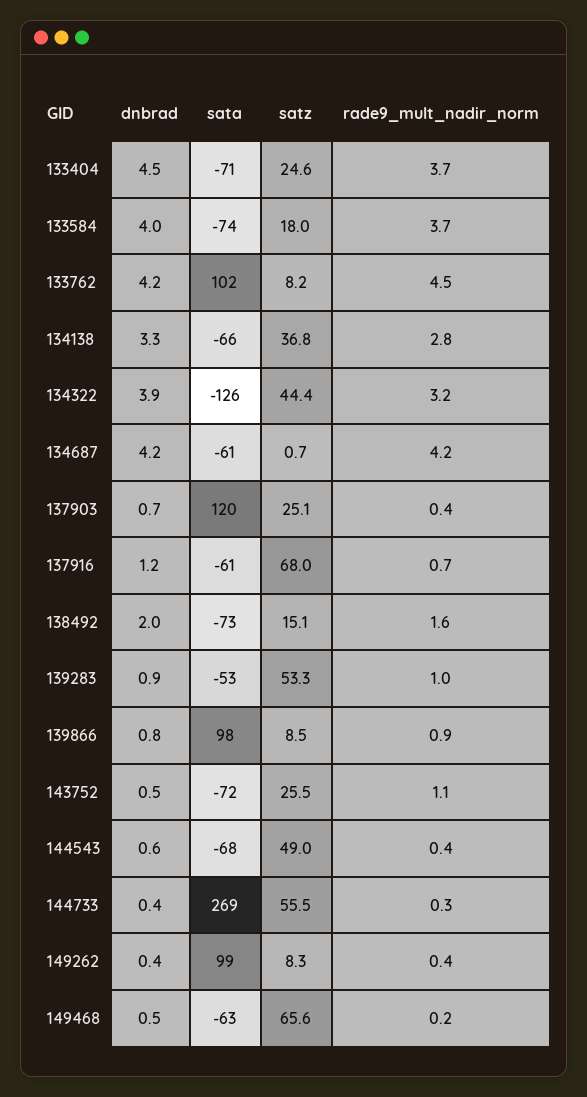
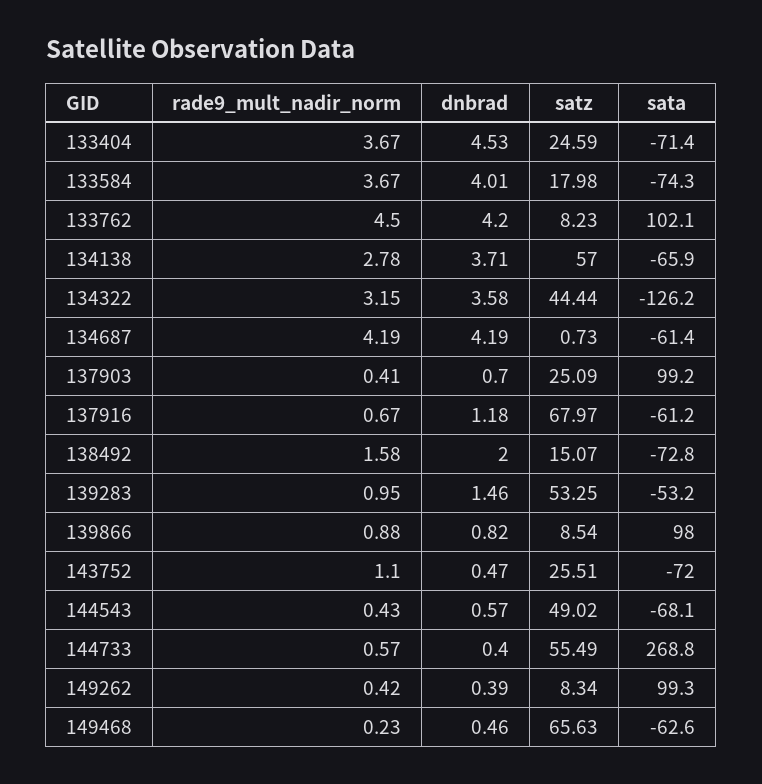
  {
    "dnbrad": {
      "133404": 4.53,
      "133584": 4.01,
      "133762": 4.2,
-     "134138": 3.3,
+     "134138": 3.71,
-     "134322": 3.9,
+     "134322": 3.58,
      "134687": 4.19,
      "137903": 0.7,
      "137916": 1.18,
      "138492": 2,
-     "139283": 0.9,
+     "139283": 1.46,
      "139866": 0.82,
      "143752": 0.47,
      "144543": 0.57,
      "144733": 0.4,
      "149262": 0.39,
      "149468": 0.46
    },
    "sata": {
      "133404": -71.4,
      "133584": -74.3,
      "133762": 102.1,
      "134138": -65.9,
      "134322": -126.2,
      "134687": -61.4,
-     "137903": 120,
+     "137903": 99.2,
      "137916": -61.2,
      "138492": -72.8,
      "139283": -53.2,
      "139866": 98,
      "143752": -72,
      "144543": -68.1,
      "144733": 268.8,
      "149262": 99.3,
      "149468": -62.6
    },
    "satz": {
      "133404": 24.59,
      "133584": 17.98,
      "133762": 8.23,
-     "134138": 36.8,
+     "134138": 57,
      "134322": 44.44,
      "134687": 0.73,
      "137903": 25.09,
      "137916": 67.97,
      "138492": 15.07,
      "139283": 53.25,
      "139866": 8.54,
      "143752": 25.51,
      "144543": 49.02,
      "144733": 55.49,
      "149262": 8.34,
      "149468": 65.63
    },
    "rade9_mult_nadir_norm": {
      "133404": 3.67,
      "133584": 3.67,
      "133762": 4.5,
      "134138": 2.78,
      "134322": 3.15,
      "134687": 4.19,
      "137903": 0.41,
      "137916": 0.67,
      "138492": 1.58,
      "139283": 0.95,
      "139866": 0.88,
      "143752": 1.1,
      "144543": 0.43,
-     "144733": 0.3,
+     "144733": 0.57,
      "149262": 0.42,
      "149468": 0.23
    }
  }

